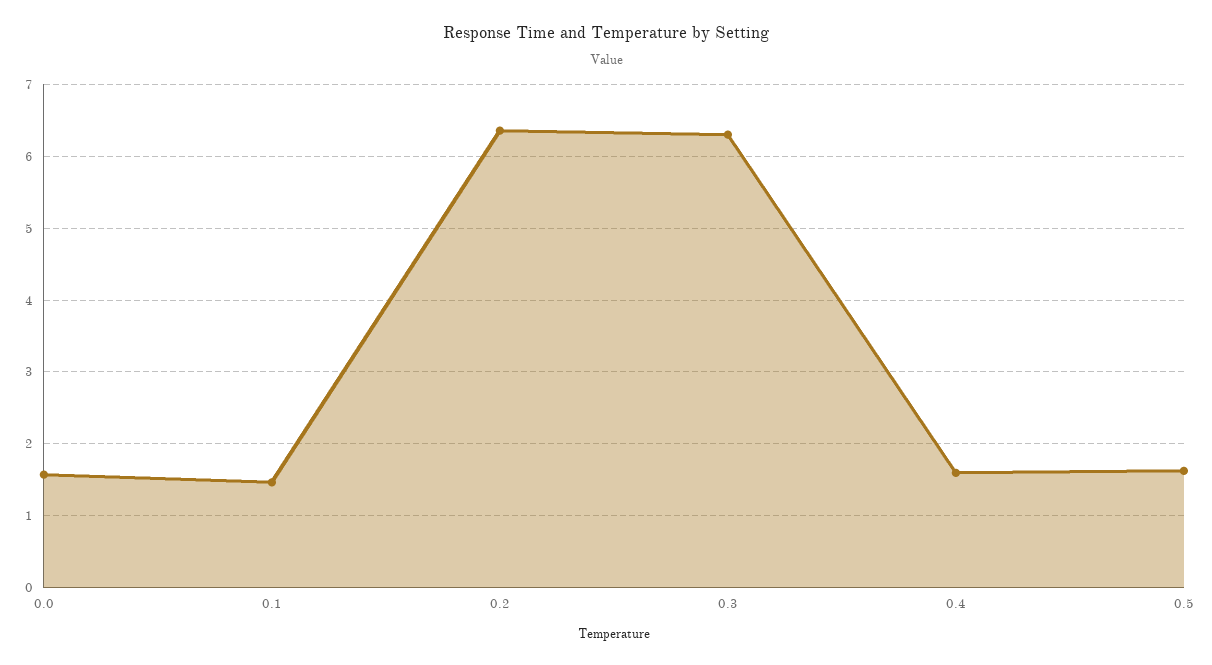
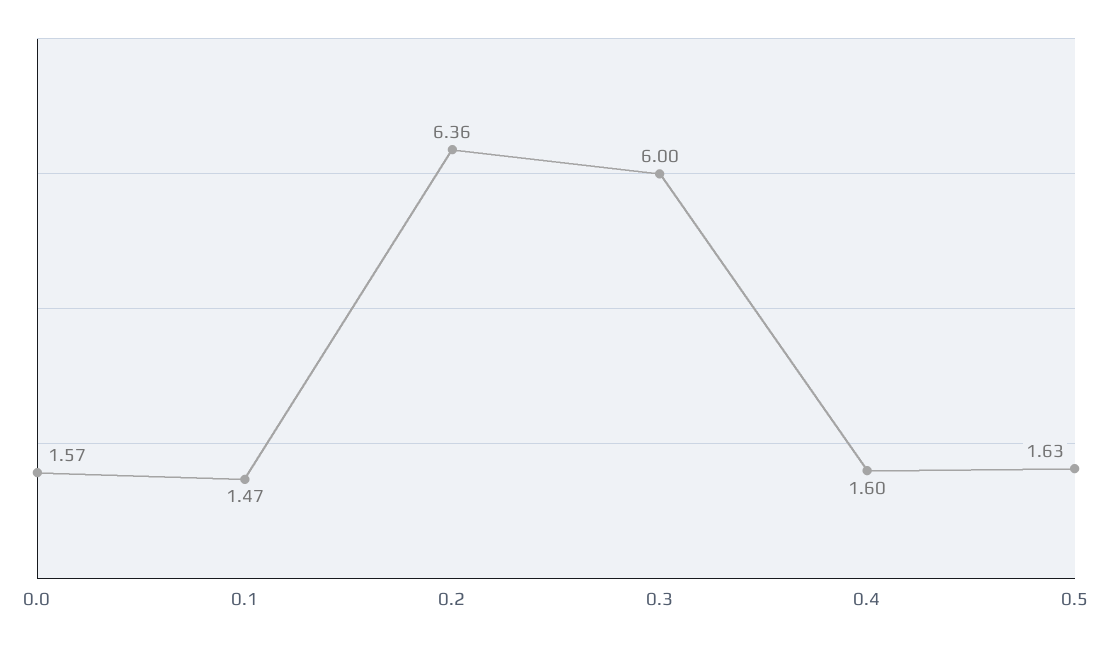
  {
    "0.0": 1.57,
    "0.1": 1.47,
    "0.2": 6.36,
-   "0.3": 6.3,
+   "0.3": 6,
    "0.4": 1.6,
    "0.5": 1.63
  }

